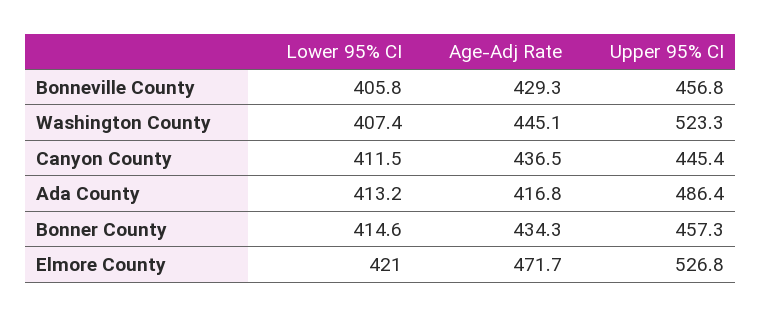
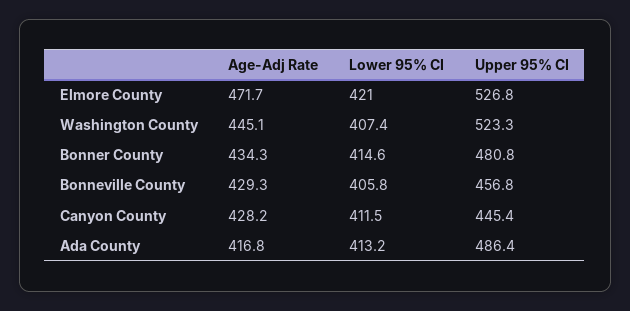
  {
    "Lower 95% CI": {
      "Bonneville County": 405.8,
      "Washington County": 407.4,
      "Canyon County": 411.5,
      "Ada County": 413.2,
      "Bonner County": 414.6,
      "Elmore County": 421
    },
    "Age-Adj Rate": {
      "Bonneville County": 429.3,
      "Washington County": 445.1,
-     "Canyon County": 436.5,
+     "Canyon County": 428.2,
      "Ada County": 416.8,
      "Bonner County": 434.3,
      "Elmore County": 471.7
    },
    "Upper 95% CI": {
      "Bonneville County": 456.8,
      "Washington County": 523.3,
      "Canyon County": 445.4,
      "Ada County": 486.4,
-     "Bonner County": 457.3,
+     "Bonner County": 480.8,
      "Elmore County": 526.8
    }
  }

